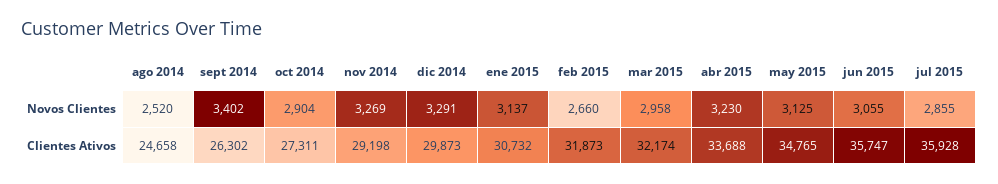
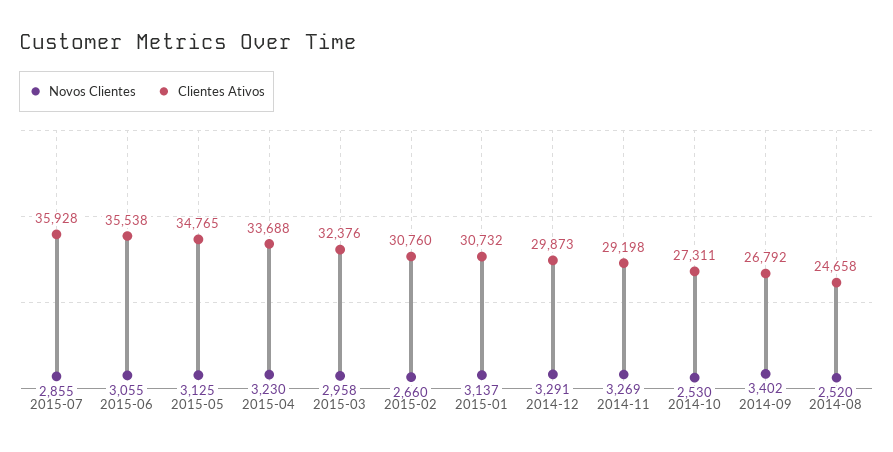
  {
    "Novos Clientes": {
      "ago 2014": 2520,
      "sept 2014": 3402,
-     "oct 2014": 2904,
+     "oct 2014": 2530,
      "nov 2014": 3269,
      "dic 2014": 3291,
      "ene 2015": 3137,
      "feb 2015": 2660,
      "mar 2015": 2958,
      "abr 2015": 3230,
      "may 2015": 3125,
      "jun 2015": 3055,
      "jul 2015": 2855
    },
    "Clientes Ativos": {
      "ago 2014": 24658,
-     "sept 2014": 26302,
+     "sept 2014": 26792,
      "oct 2014": 27311,
      "nov 2014": 29198,
      "dic 2014": 29873,
      "ene 2015": 30732,
-     "feb 2015": 31873,
+     "feb 2015": 30760,
-     "mar 2015": 32174,
+     "mar 2015": 32376,
      "abr 2015": 33688,
      "may 2015": 34765,
-     "jun 2015": 35747,
+     "jun 2015": 35538,
      "jul 2015": 35928
    }
  }

